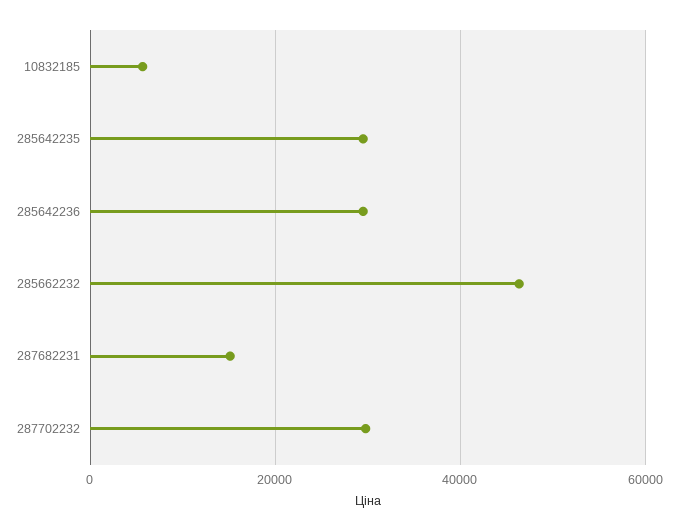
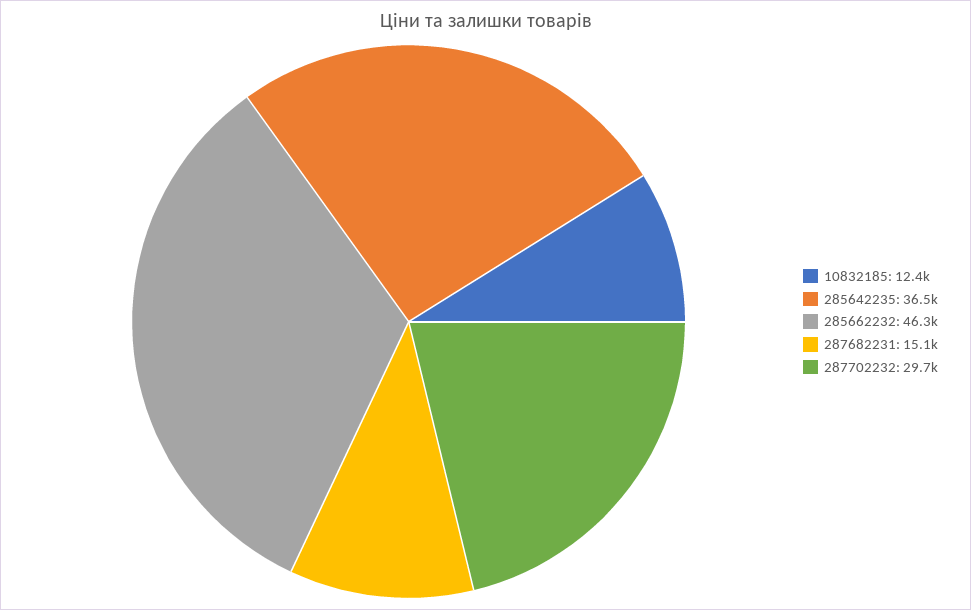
  {
-   "10832185": 6000,
+   "10832185": 12400,
-   "285642235": 30000,
+   "285642235": 36500,
-   "285642236": 30000,
    "285662232": 46300,
    "287682231": 15100,
    "287702232": 29700
  }

